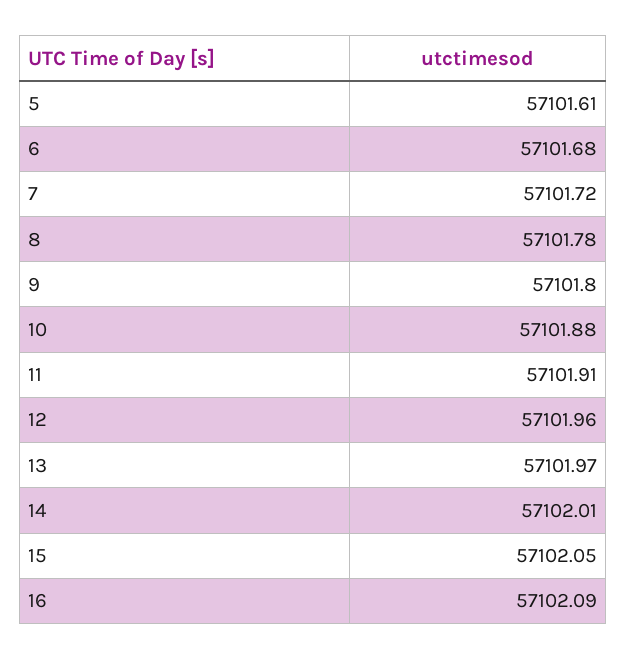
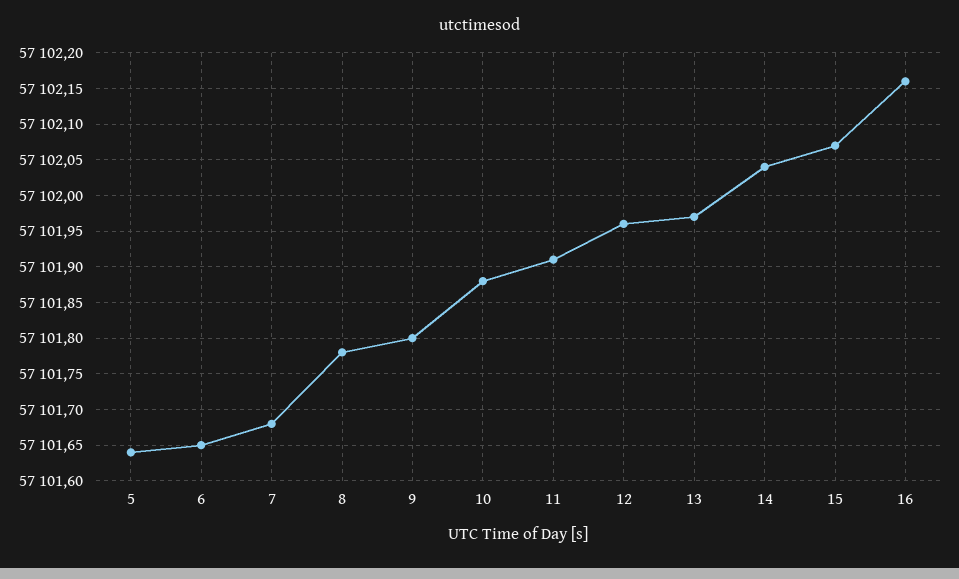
  {
-   "5": 57101.61,
+   "5": 57101.64,
-   "6": 57101.68,
+   "6": 57101.65,
-   "7": 57101.72,
+   "7": 57101.68,
    "8": 57101.78,
    "9": 57101.8,
    "10": 57101.88,
    "11": 57101.91,
    "12": 57101.96,
    "13": 57101.97,
-   "14": 57102.01,
+   "14": 57102.04,
-   "15": 57102.05,
+   "15": 57102.07,
-   "16": 57102.09
+   "16": 57102.16
  }

